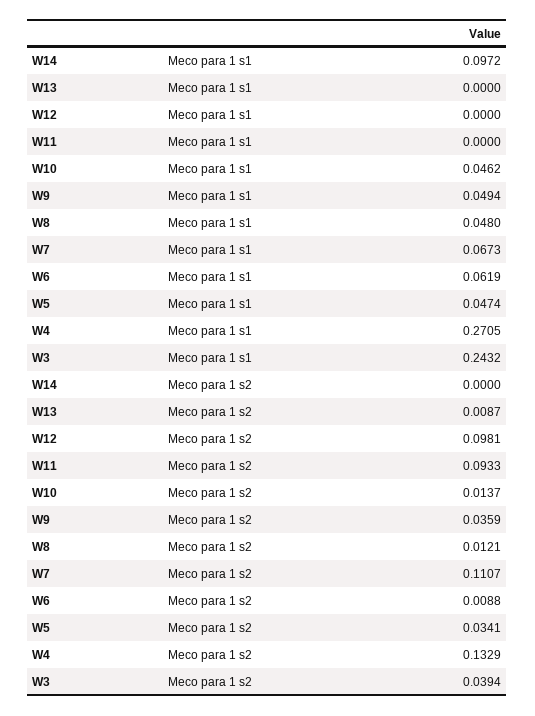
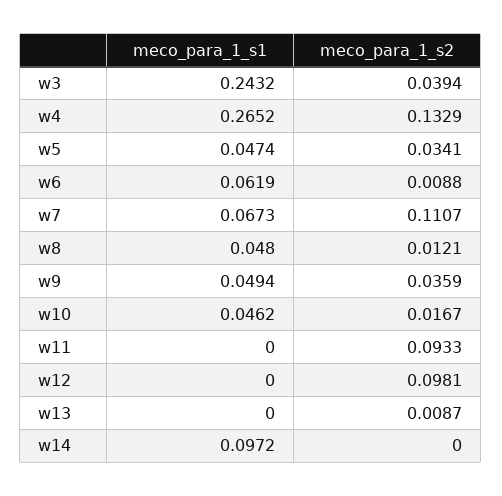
  {
    "W14": {
      "Meco para 1 s1": 0.0972,
      "Meco para 1 s2": 0
    },
    "W13": {
      "Meco para 1 s1": 0,
      "Meco para 1 s2": 0.0087
    },
    "W12": {
      "Meco para 1 s1": 0,
      "Meco para 1 s2": 0.0981
    },
    "W11": {
      "Meco para 1 s1": 0,
      "Meco para 1 s2": 0.0933
    },
    "W10": {
      "Meco para 1 s1": 0.0462,
-     "Meco para 1 s2": 0.0137
+     "Meco para 1 s2": 0.0167
    },
    "W9": {
      "Meco para 1 s1": 0.0494,
      "Meco para 1 s2": 0.0359
    },
    "W8": {
      "Meco para 1 s1": 0.048,
      "Meco para 1 s2": 0.0121
    },
    "W7": {
      "Meco para 1 s1": 0.0673,
      "Meco para 1 s2": 0.1107
    },
    "W6": {
      "Meco para 1 s1": 0.0619,
      "Meco para 1 s2": 0.0088
    },
    "W5": {
      "Meco para 1 s1": 0.0474,
      "Meco para 1 s2": 0.0341
    },
    "W4": {
-     "Meco para 1 s1": 0.2705,
+     "Meco para 1 s1": 0.2652,
      "Meco para 1 s2": 0.1329
    },
    "W3": {
      "Meco para 1 s1": 0.2432,
      "Meco para 1 s2": 0.0394
    }
  }

